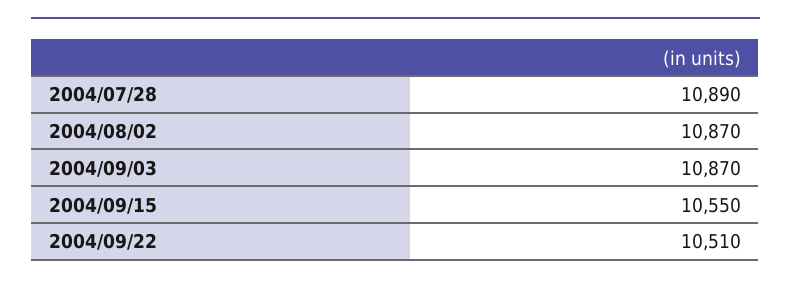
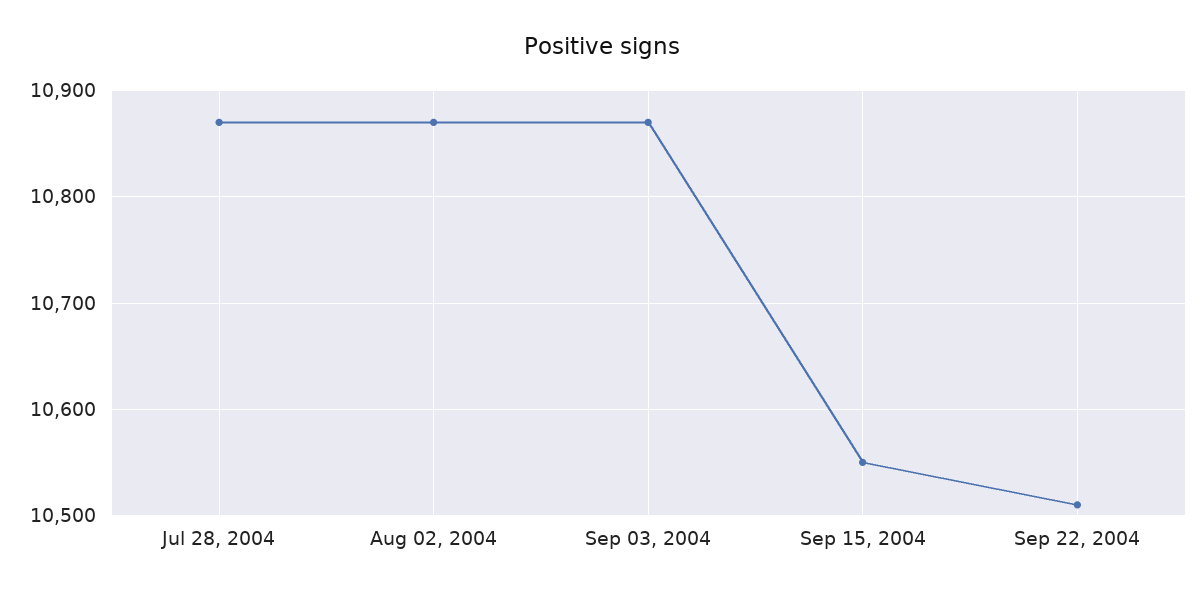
  {
-   "2004/07/28": 10890,
+   "2004/07/28": 10870,
    "2004/08/02": 10870,
    "2004/09/03": 10870,
    "2004/09/15": 10550,
    "2004/09/22": 10510
  }

